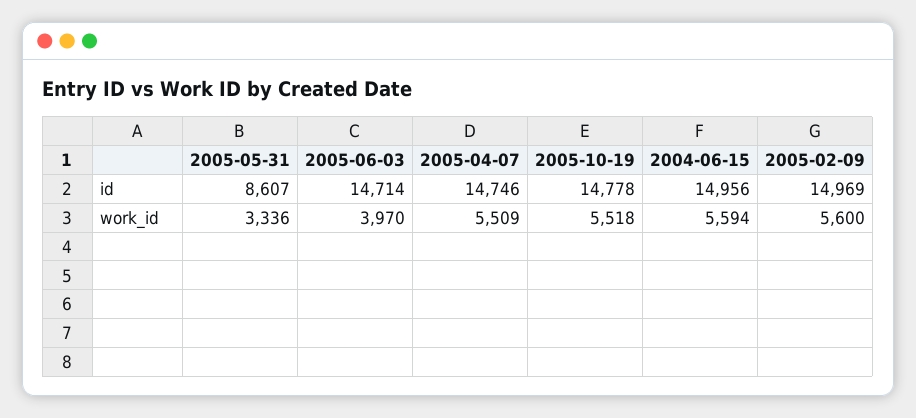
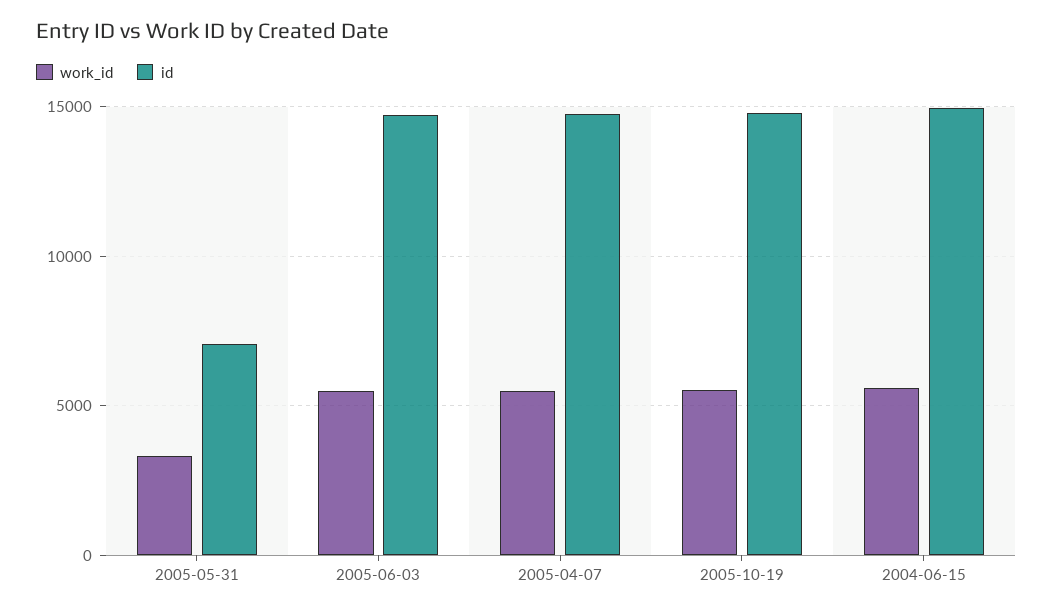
  {
    "id": {
-     "2005-05-31": 8607,
+     "2005-05-31": 7000,
      "2005-06-03": 14714,
      "2005-04-07": 14746,
      "2005-10-19": 14778,
-     "2004-06-15": 14956,
+     "2004-06-15": 14956
-     "2005-02-09": 14969
    },
    "work_id": {
      "2005-05-31": 3336,
-     "2005-06-03": 3970,
+     "2005-06-03": 5500,
      "2005-04-07": 5509,
      "2005-10-19": 5518,
-     "2004-06-15": 5594,
+     "2004-06-15": 5594
-     "2005-02-09": 5600
    }
  }

